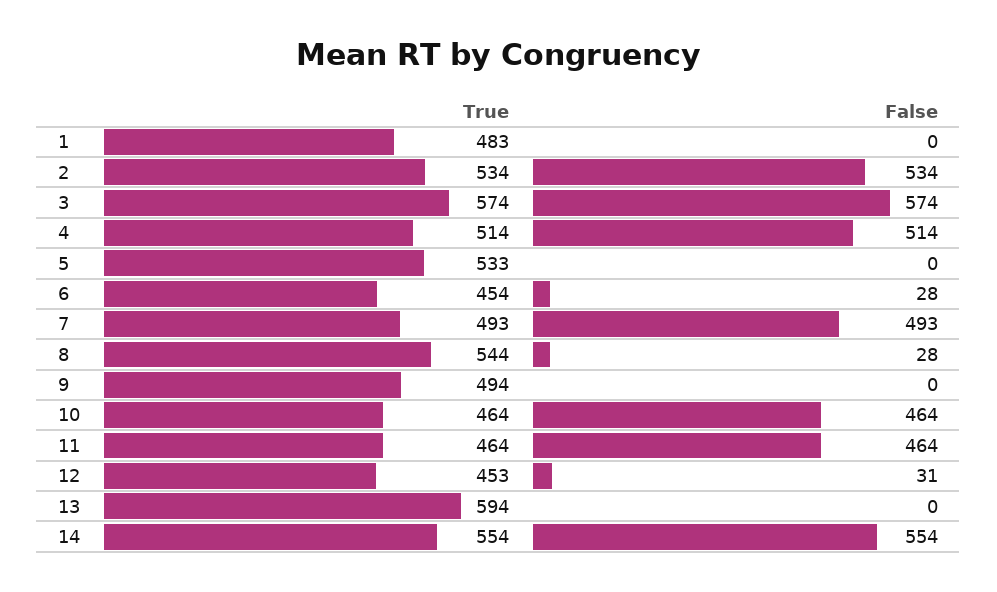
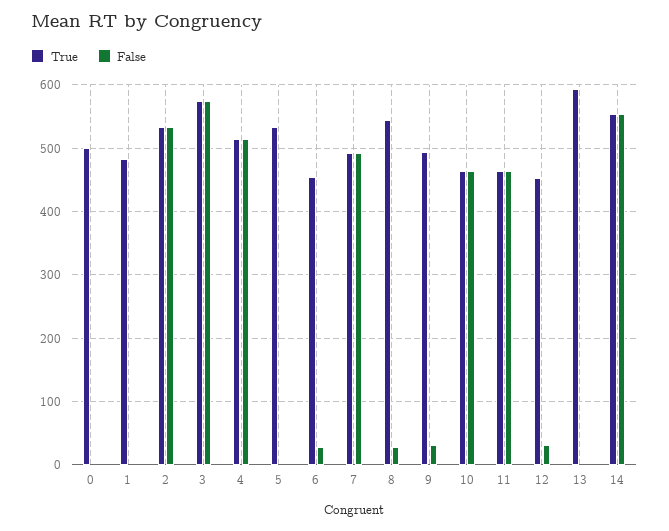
  {
    "True": {
      "1": 483,
      "2": 534,
      "3": 574,
      "4": 514,
      "5": 533,
      "6": 454,
      "7": 493,
      "8": 544,
      "9": 494,
      "10": 464,
      "11": 464,
      "12": 453,
      "13": 594,
-     "14": 554
+     "14": 554,
+     "0": 500
    },
    "False": {
      "1": 0,
      "2": 534,
      "3": 574,
      "4": 514,
      "5": 0,
      "6": 28,
      "7": 493,
      "8": 28,
-     "9": 0,
+     "9": 30,
      "10": 464,
      "11": 464,
      "12": 31,
      "13": 0,
-     "14": 554
+     "14": 554,
+     "0": 0
    }
  }

